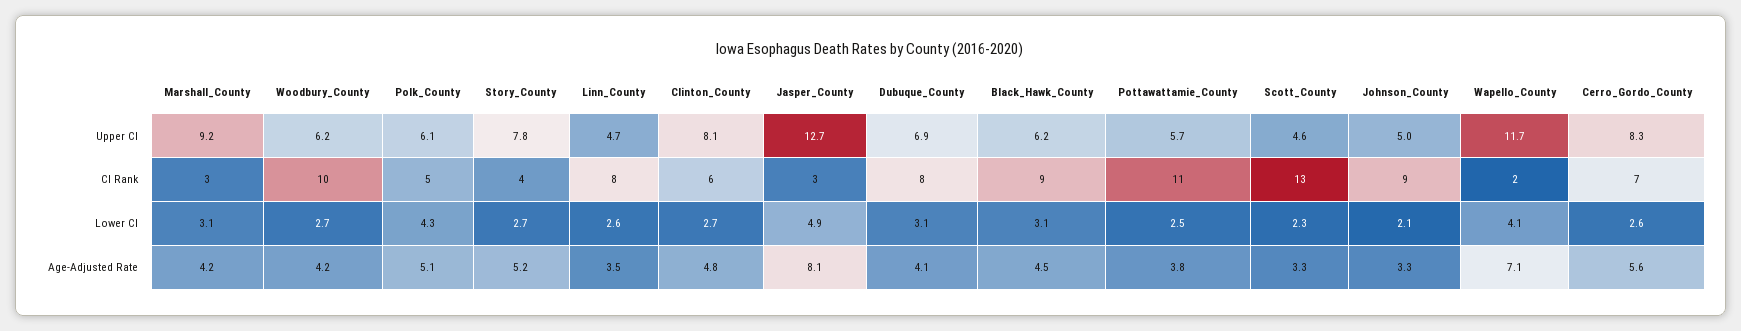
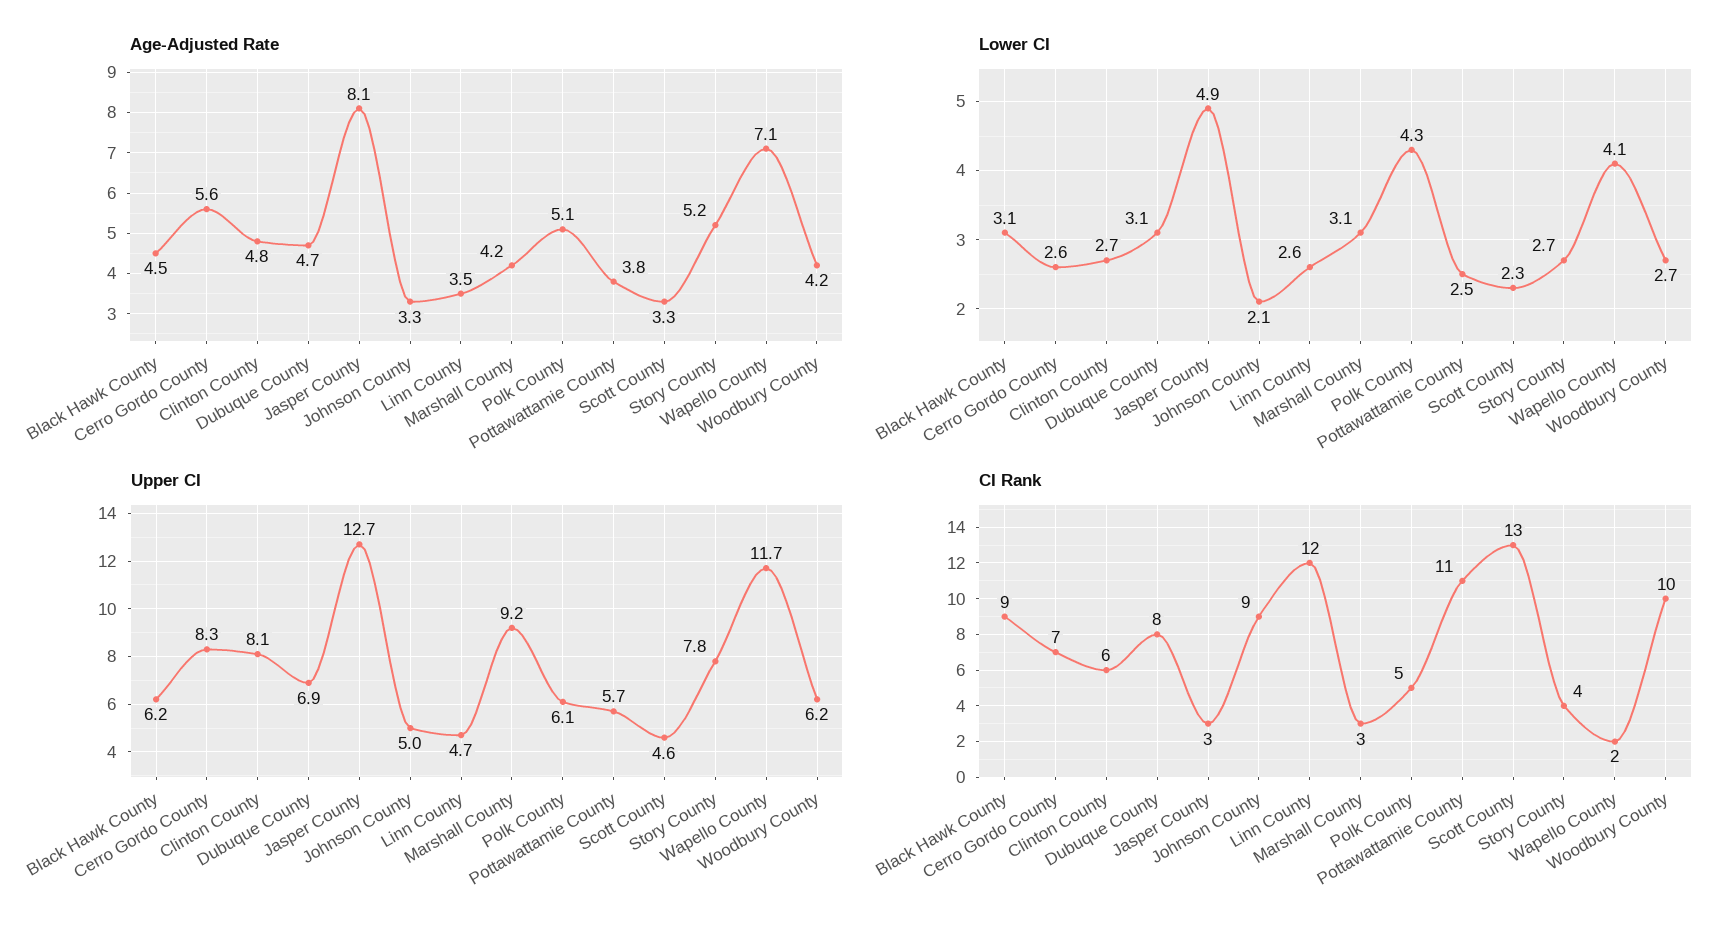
  {
    "Upper CI": {
      "Marshall_County": 9.2,
      "Woodbury_County": 6.2,
      "Polk_County": 6.1,
      "Story_County": 7.8,
      "Linn_County": 4.7,
      "Clinton_County": 8.1,
      "Jasper_County": 12.7,
      "Dubuque_County": 6.9,
      "Black_Hawk_County": 6.2,
      "Pottawattamie_County": 5.7,
      "Scott_County": 4.6,
      "Johnson_County": 5,
      "Wapello_County": 11.7,
      "Cerro_Gordo_County": 8.3
    },
    "CI Rank": {
      "Marshall_County": 3,
      "Woodbury_County": 10,
      "Polk_County": 5,
      "Story_County": 4,
-     "Linn_County": 8,
+     "Linn_County": 12,
      "Clinton_County": 6,
      "Jasper_County": 3,
      "Dubuque_County": 8,
      "Black_Hawk_County": 9,
      "Pottawattamie_County": 11,
      "Scott_County": 13,
      "Johnson_County": 9,
      "Wapello_County": 2,
      "Cerro_Gordo_County": 7
    },
    "Lower CI": {
      "Marshall_County": 3.1,
      "Woodbury_County": 2.7,
      "Polk_County": 4.3,
      "Story_County": 2.7,
      "Linn_County": 2.6,
      "Clinton_County": 2.7,
      "Jasper_County": 4.9,
      "Dubuque_County": 3.1,
      "Black_Hawk_County": 3.1,
      "Pottawattamie_County": 2.5,
      "Scott_County": 2.3,
      "Johnson_County": 2.1,
      "Wapello_County": 4.1,
      "Cerro_Gordo_County": 2.6
    },
    "Age-Adjusted Rate": {
      "Marshall_County": 4.2,
      "Woodbury_County": 4.2,
      "Polk_County": 5.1,
      "Story_County": 5.2,
      "Linn_County": 3.5,
      "Clinton_County": 4.8,
      "Jasper_County": 8.1,
-     "Dubuque_County": 4.1,
+     "Dubuque_County": 4.7,
      "Black_Hawk_County": 4.5,
      "Pottawattamie_County": 3.8,
      "Scott_County": 3.3,
      "Johnson_County": 3.3,
      "Wapello_County": 7.1,
      "Cerro_Gordo_County": 5.6
    }
  }

